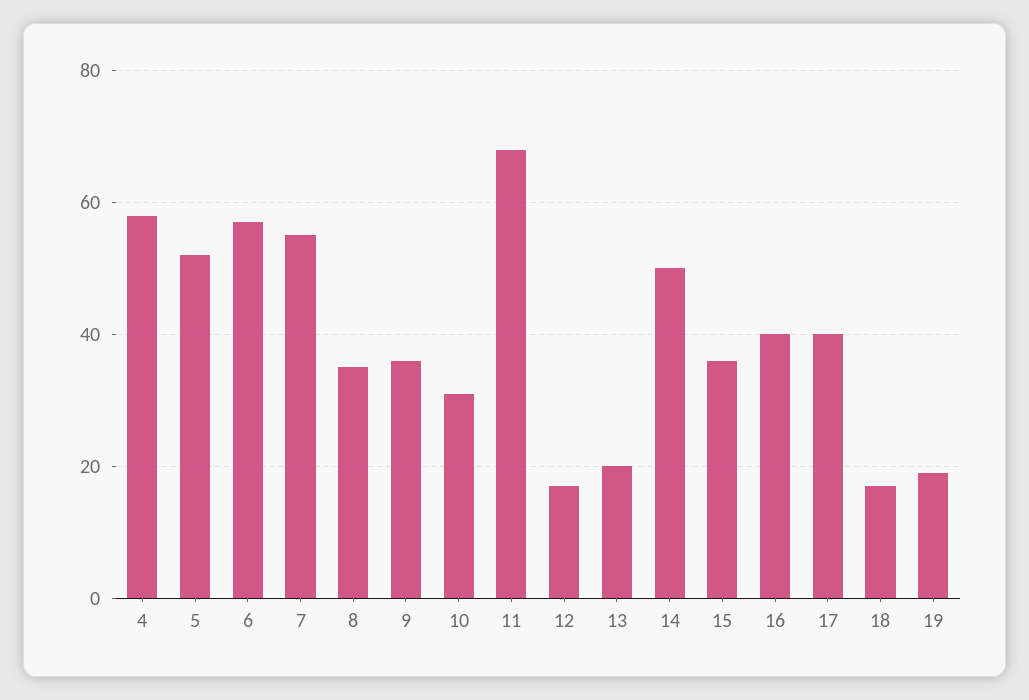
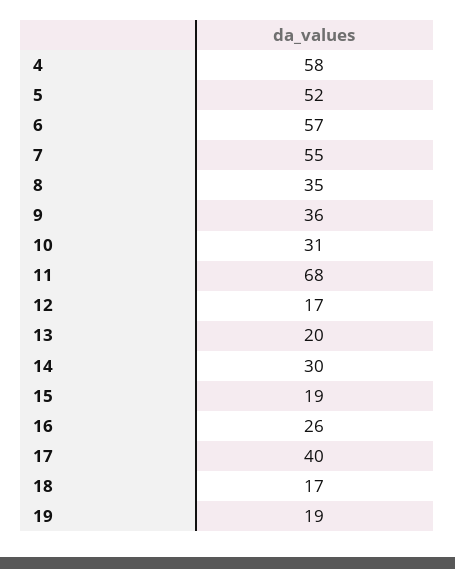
  {
    "4": 58,
    "5": 52,
    "6": 57,
    "7": 55,
    "8": 35,
    "9": 36,
    "10": 31,
    "11": 68,
    "12": 17,
    "13": 20,
-   "14": 50,
+   "14": 30,
-   "15": 35,
+   "15": 19,
-   "16": 40,
+   "16": 26,
    "17": 40,
    "18": 17,
    "19": 19
  }

